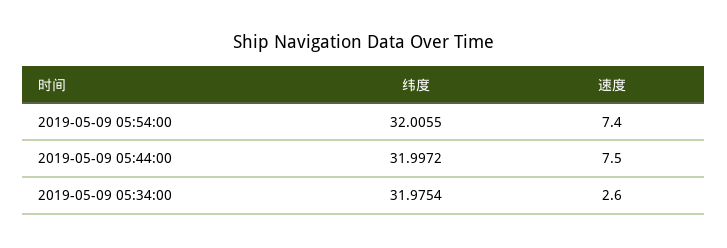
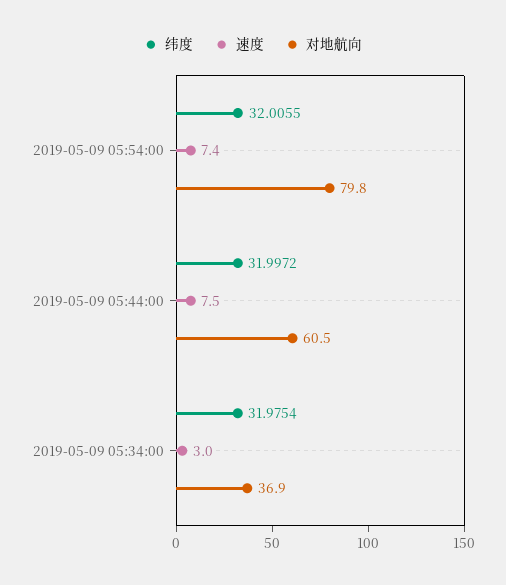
  {
    "纬度": {
      "2019-05-09 05:54:00": 32.0055,
      "2019-05-09 05:44:00": 31.9972,
      "2019-05-09 05:34:00": 31.9754
    },
    "速度": {
      "2019-05-09 05:54:00": 7.4,
      "2019-05-09 05:44:00": 7.5,
-     "2019-05-09 05:34:00": 2.6
+     "2019-05-09 05:34:00": 3
-   }
+   },
+   "对地航向": {
+     "2019-05-09 05:54:00": 79.8,
+     "2019-05-09 05:44:00": 60.5,
+     "2019-05-09 05:34:00": 36.9
+   }
  }

